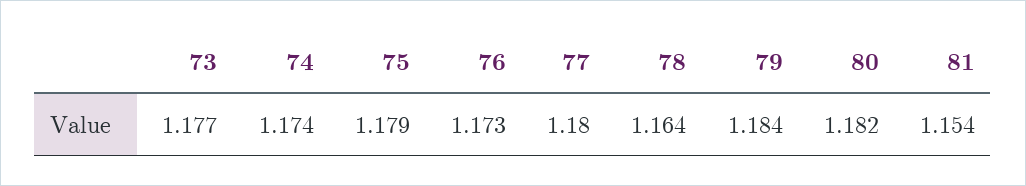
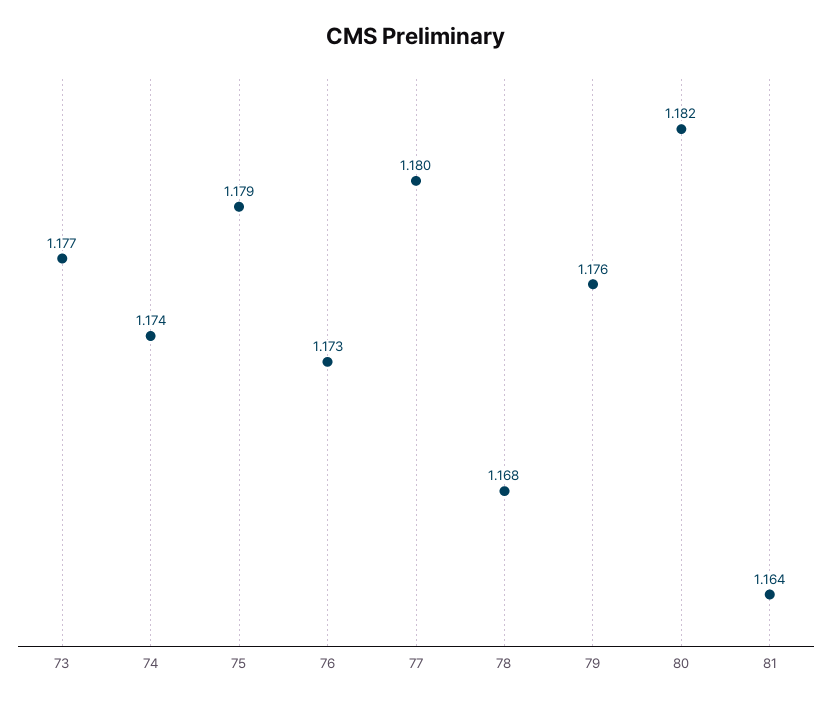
  {
    "73": 1.177,
    "74": 1.174,
    "75": 1.179,
    "76": 1.173,
    "77": 1.18,
-   "78": 1.164,
+   "78": 1.168,
-   "79": 1.184,
+   "79": 1.176,
    "80": 1.182,
-   "81": 1.154
+   "81": 1.164
  }

